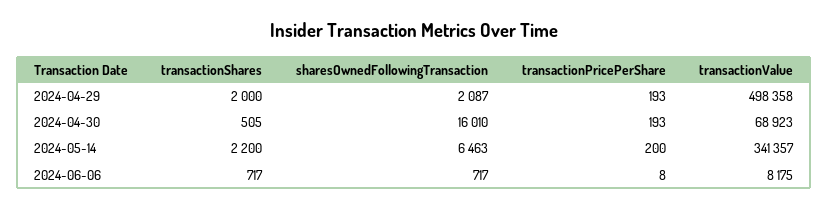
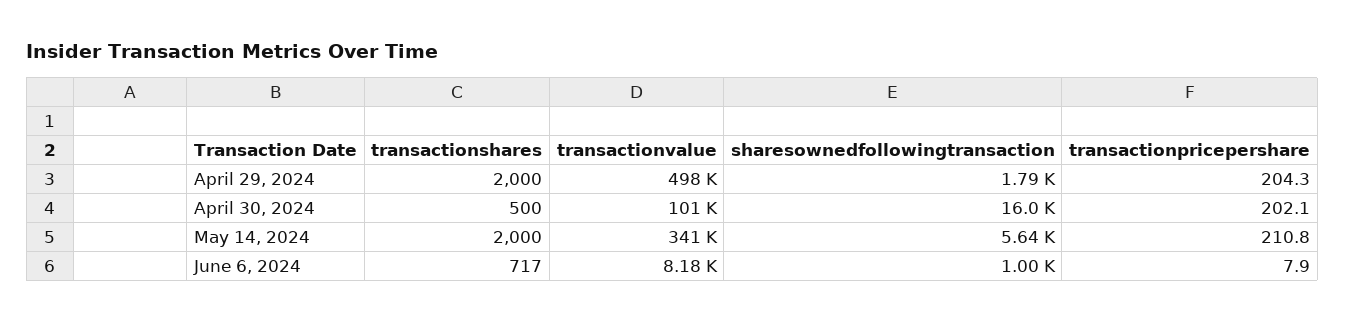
  {
    "transactionShares": {
      "2024-04-29": 2000,
-     "2024-04-30": 505,
+     "2024-04-30": 500,
-     "2024-05-14": 2200,
+     "2024-05-14": 2000,
      "2024-06-06": 717
    },
    "sharesOwnedFollowingTransaction": {
-     "2024-04-29": 2087,
+     "2024-04-29": 1790,
      "2024-04-30": 16010,
-     "2024-05-14": 6463,
+     "2024-05-14": 5640,
-     "2024-06-06": 717
+     "2024-06-06": 1000
    },
    "transactionPricePerShare": {
-     "2024-04-29": 193,
+     "2024-04-29": 204.3,
-     "2024-04-30": 193,
+     "2024-04-30": 202.1,
-     "2024-05-14": 200,
+     "2024-05-14": 210.8,
      "2024-06-06": 7.9
    },
    "transactionValue": {
      "2024-04-29": 498358,
-     "2024-04-30": 68923,
+     "2024-04-30": 101000,
      "2024-05-14": 341357,
      "2024-06-06": 8175
    }
  }

